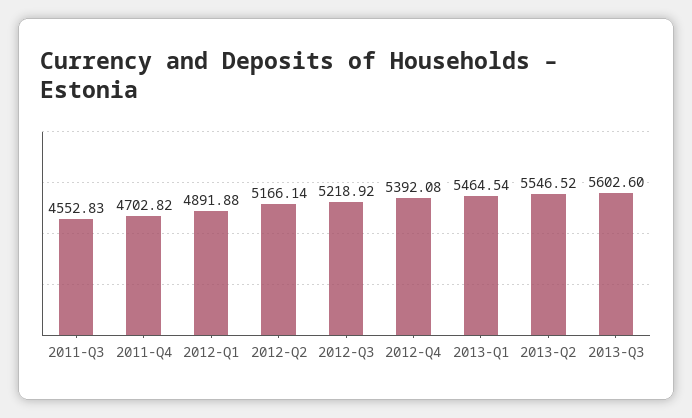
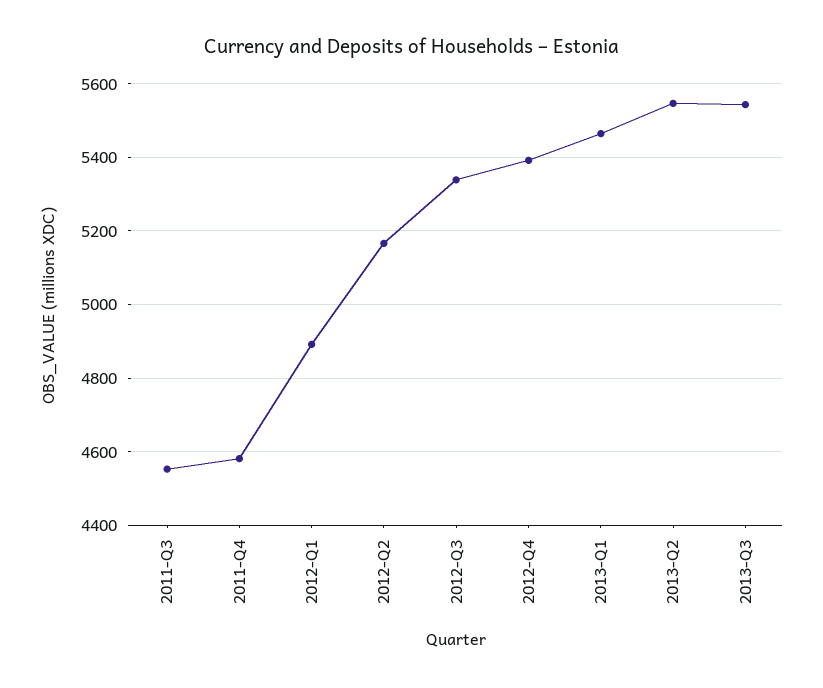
  {
    "2011-Q3": 4552.83,
-   "2011-Q4": 4702.82,
+   "2011-Q4": 4580,
    "2012-Q1": 4891.88,
    "2012-Q2": 5166.14,
-   "2012-Q3": 5218.92,
+   "2012-Q3": 5340,
    "2012-Q4": 5392.08,
    "2013-Q1": 5464.54,
    "2013-Q2": 5546.52,
-   "2013-Q3": 5602.6
+   "2013-Q3": 5540
  }

